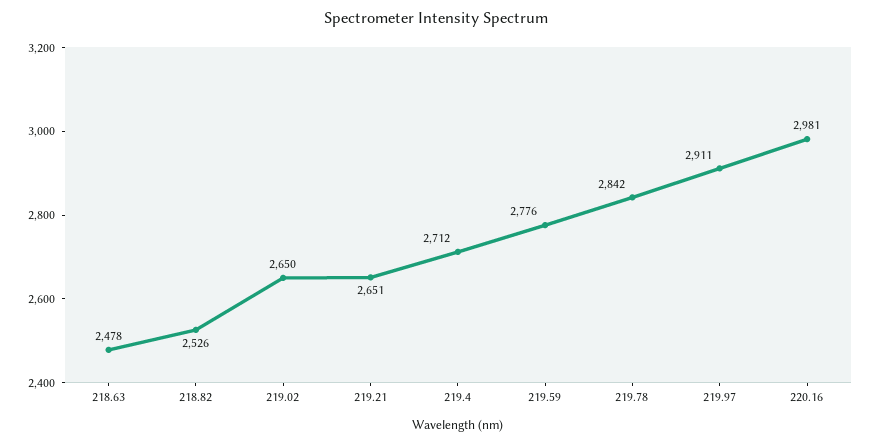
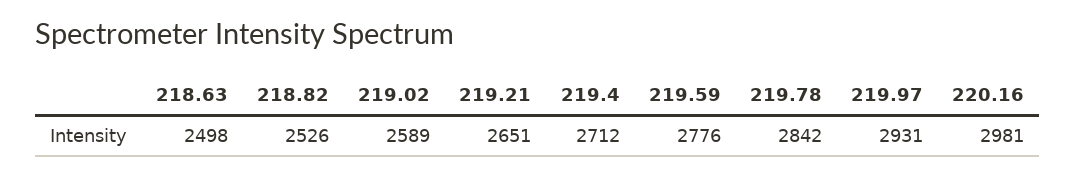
  {
-   "218.63": 2478,
+   "218.63": 2498,
    "218.82": 2526,
-   "219.02": 2650,
+   "219.02": 2589,
    "219.21": 2651,
    "219.4": 2712,
    "219.59": 2776,
    "219.78": 2842,
-   "219.97": 2911,
+   "219.97": 2931,
    "220.16": 2981
  }

